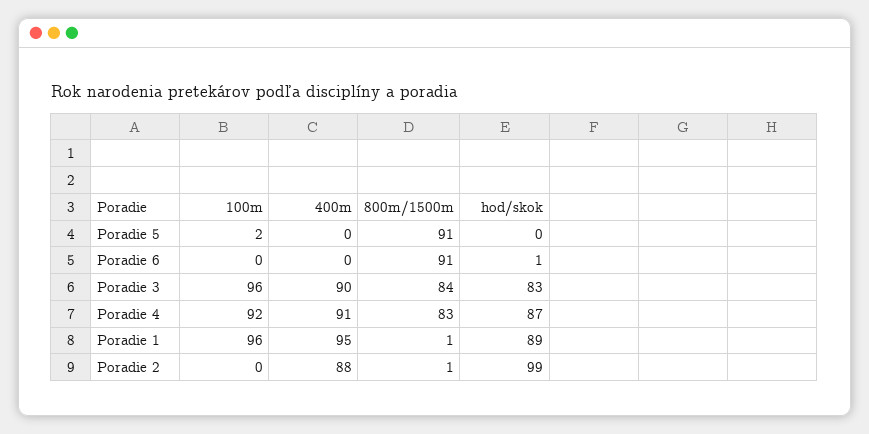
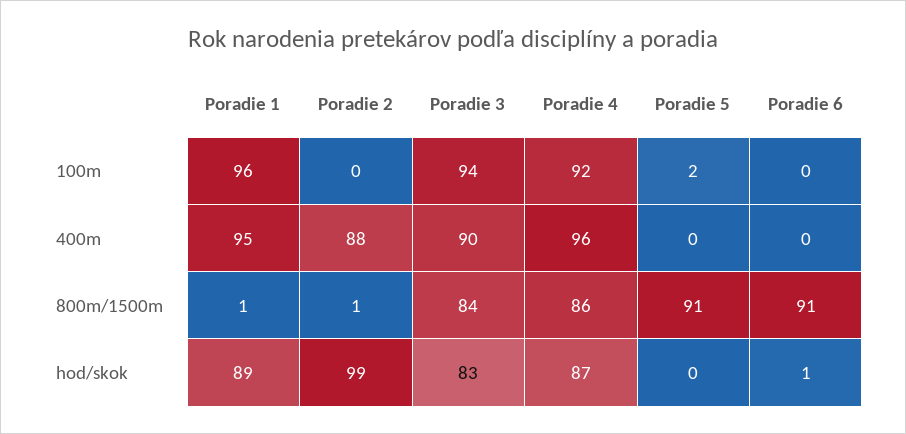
  {
    "100m": {
      "Poradie 5": 2,
      "Poradie 6": 0,
-     "Poradie 3": 96,
+     "Poradie 3": 94,
      "Poradie 4": 92,
      "Poradie 1": 96,
      "Poradie 2": 0
    },
    "400m": {
      "Poradie 5": 0,
      "Poradie 6": 0,
      "Poradie 3": 90,
-     "Poradie 4": 91,
+     "Poradie 4": 96,
      "Poradie 1": 95,
      "Poradie 2": 88
    },
    "800m/1500m": {
      "Poradie 5": 91,
      "Poradie 6": 91,
      "Poradie 3": 84,
-     "Poradie 4": 83,
+     "Poradie 4": 86,
      "Poradie 1": 1,
      "Poradie 2": 1
    },
    "hod/skok": {
      "Poradie 5": 0,
      "Poradie 6": 1,
      "Poradie 3": 83,
      "Poradie 4": 87,
      "Poradie 1": 89,
      "Poradie 2": 99
    }
  }

